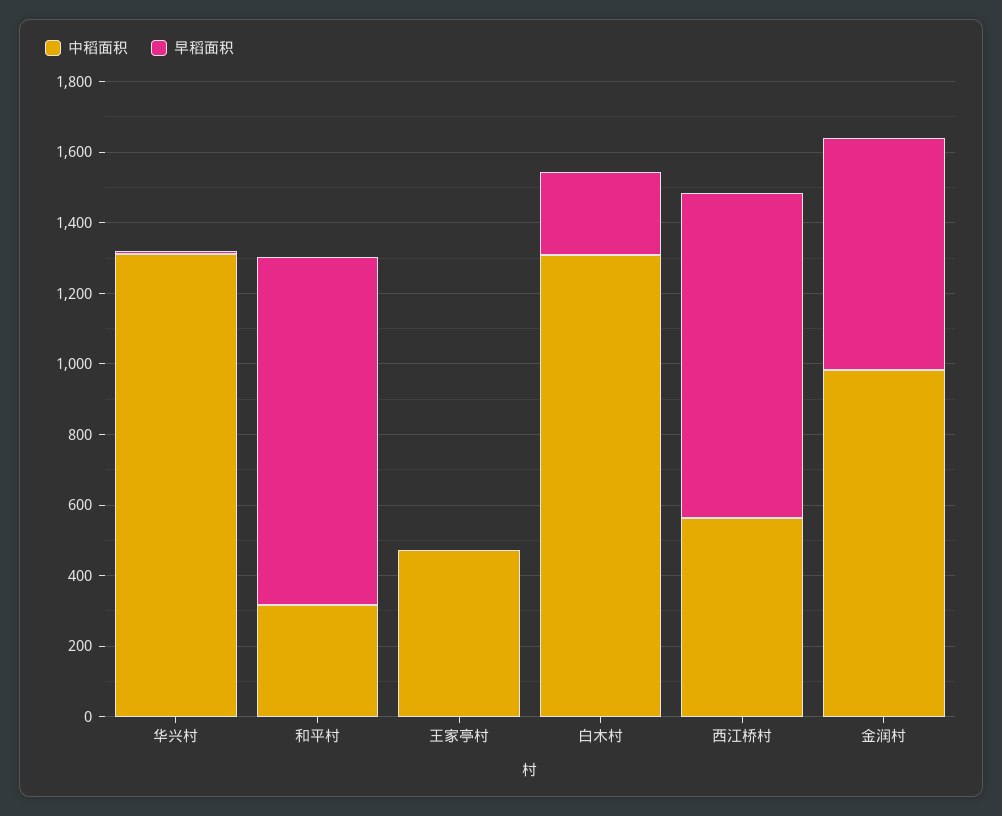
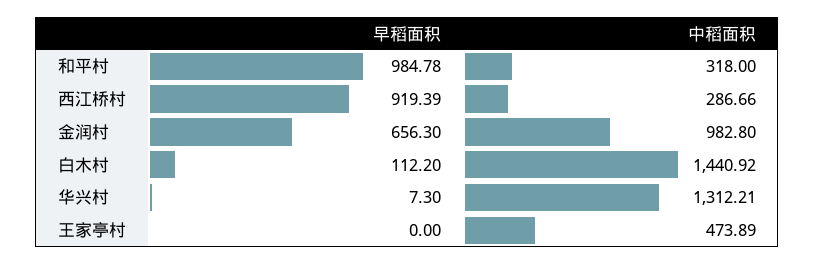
  {
    "中稻面积": {
      "华兴村": 1312.21,
      "和平村": 318,
      "王家亭村": 473.89,
-     "白木村": 1300,
+     "白木村": 1440.92,
-     "西江桥村": 550,
+     "西江桥村": 286.66,
      "金润村": 982.8
    },
    "早稻面积": {
      "华兴村": 7.3,
      "和平村": 984.78,
      "王家亭村": 0,
-     "白木村": 250,
+     "白木村": 112.2,
      "西江桥村": 919.39,
      "金润村": 656.3
    }
  }

